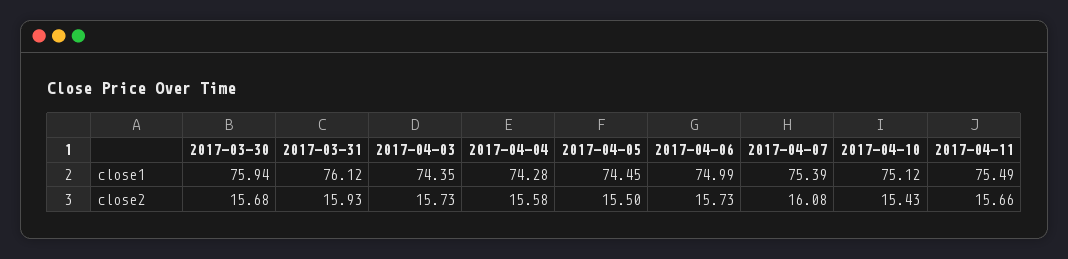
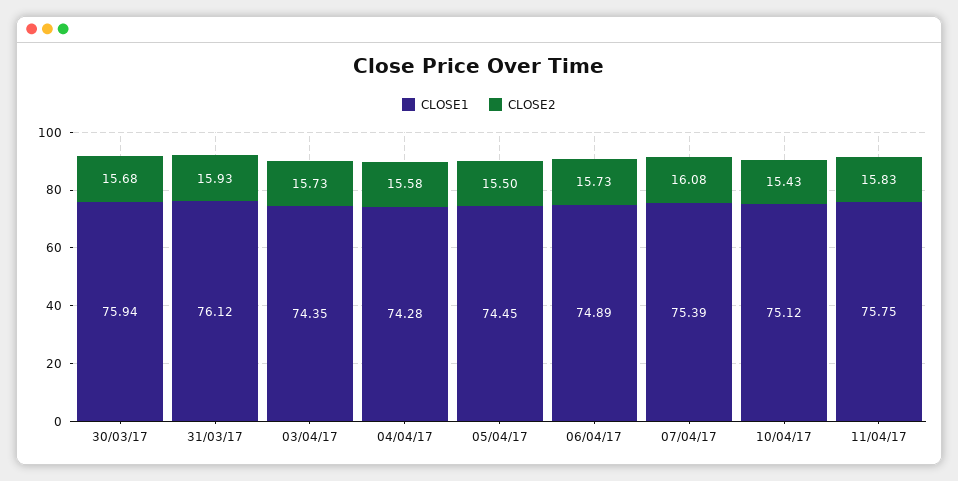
  {
    "close1": {
      "2017-03-30": 75.94,
      "2017-03-31": 76.12,
      "2017-04-03": 74.35,
      "2017-04-04": 74.28,
      "2017-04-05": 74.45,
-     "2017-04-06": 74.99,
+     "2017-04-06": 74.89,
      "2017-04-07": 75.39,
      "2017-04-10": 75.12,
-     "2017-04-11": 75.49
+     "2017-04-11": 75.75
    },
    "close2": {
      "2017-03-30": 15.68,
      "2017-03-31": 15.93,
      "2017-04-03": 15.73,
      "2017-04-04": 15.58,
      "2017-04-05": 15.5,
      "2017-04-06": 15.73,
      "2017-04-07": 16.08,
      "2017-04-10": 15.43,
-     "2017-04-11": 15.66
+     "2017-04-11": 15.83
    }
  }

